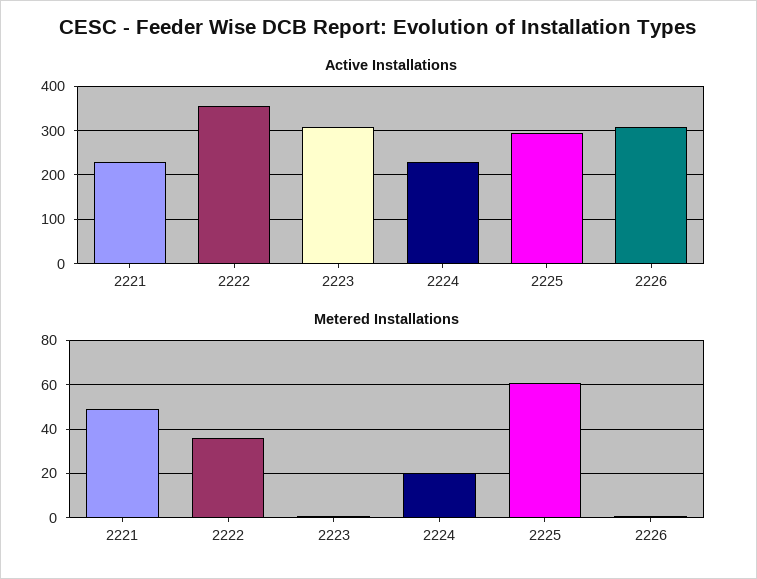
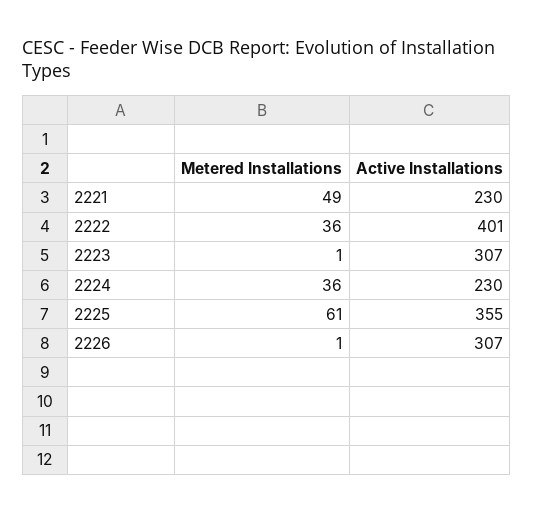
  {
    "Active Installations": {
      "2221": 230,
-     "2222": 360,
+     "2222": 401,
      "2223": 307,
      "2224": 230,
-     "2225": 300,
+     "2225": 355,
      "2226": 307
    },
    "Metered Installations": {
      "2221": 49,
      "2222": 36,
      "2223": 1,
-     "2224": 20,
+     "2224": 36,
      "2225": 61,
      "2226": 1
    }
  }

